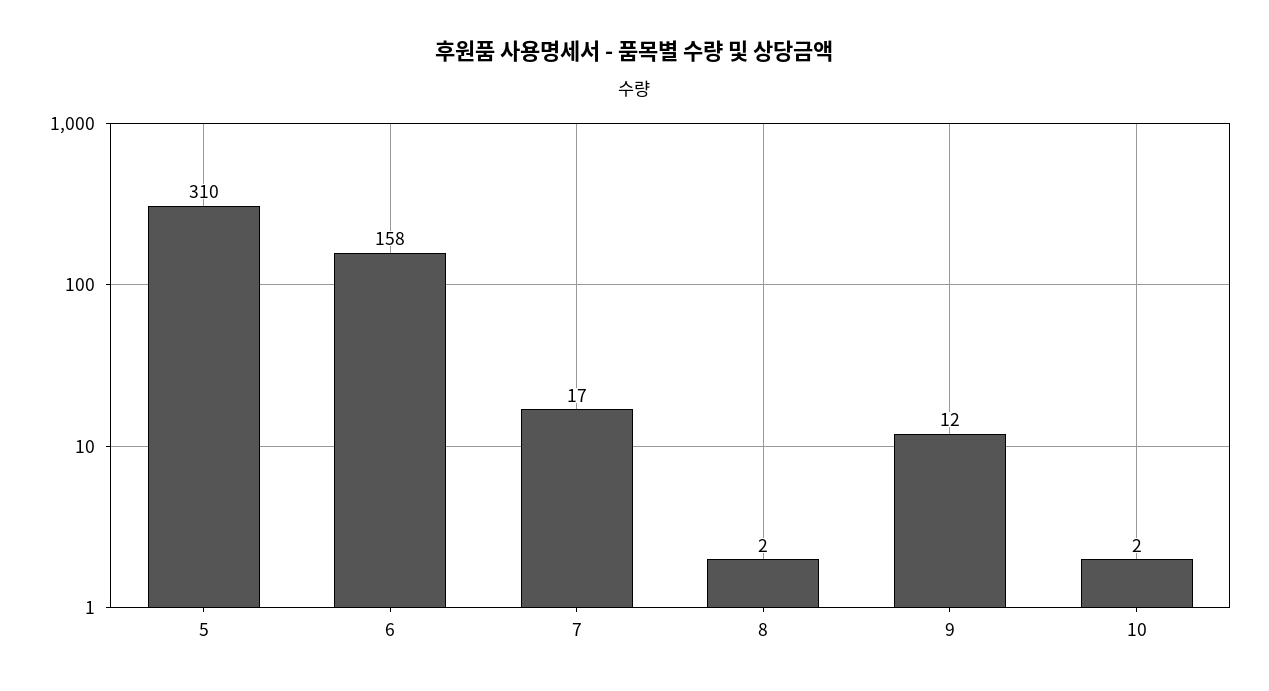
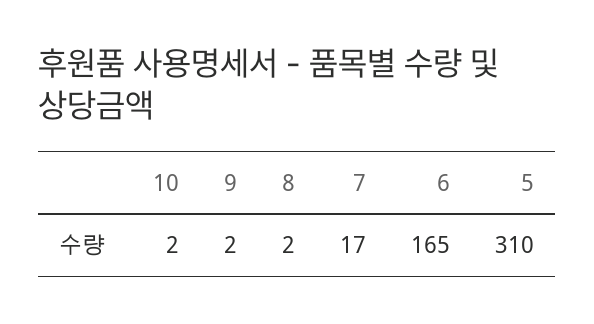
  {
    "5": 310,
-   "6": 158,
+   "6": 165,
    "7": 17,
    "8": 2,
-   "9": 12,
+   "9": 2,
    "10": 2
  }

